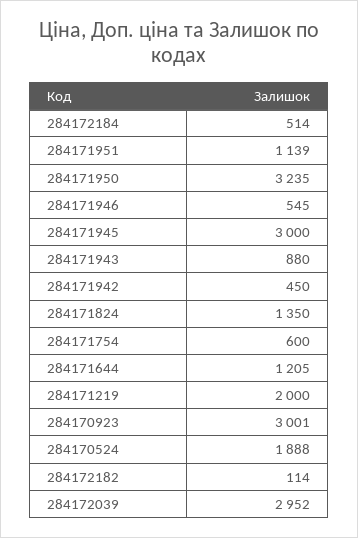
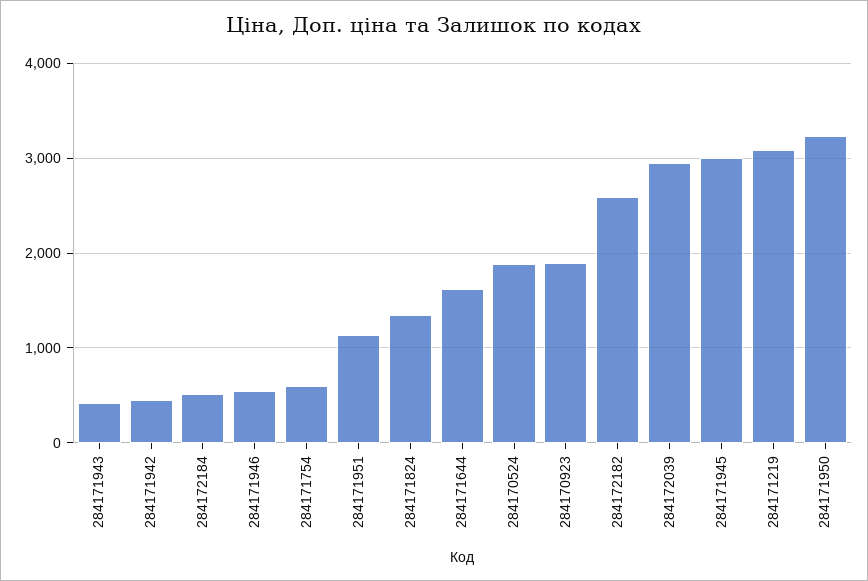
  {
    "284172184": 514,
    "284171951": 1139,
    "284171950": 3235,
    "284171946": 545,
    "284171945": 3000,
-   "284171943": 880,
+   "284171943": 400,
    "284171942": 450,
    "284171824": 1350,
    "284171754": 600,
-   "284171644": 1205,
+   "284171644": 1600,
-   "284171219": 2000,
+   "284171219": 3100,
-   "284170923": 3001,
+   "284170923": 1900,
    "284170524": 1888,
-   "284172182": 114,
+   "284172182": 2600,
    "284172039": 2952
  }

